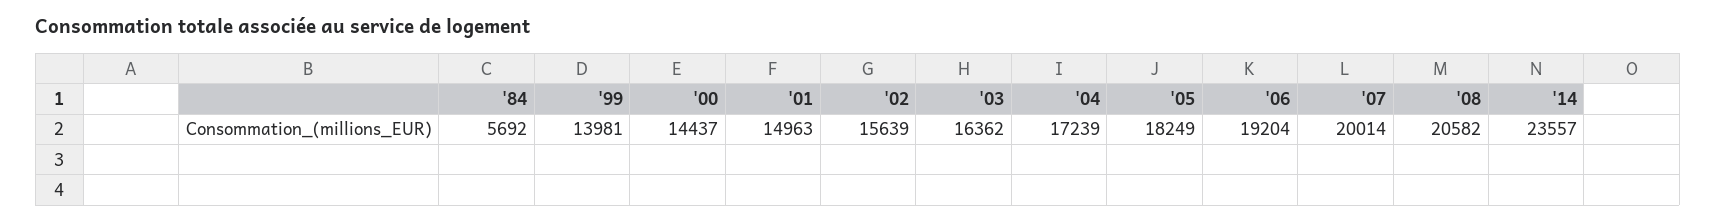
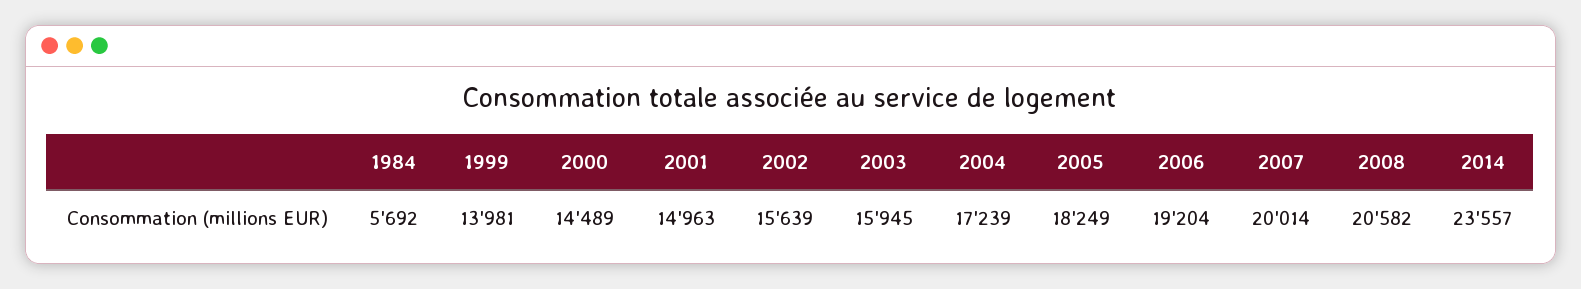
  {
    "'84": 5692,
    "'99": 13981,
-   "'00": 14437,
+   "'00": 14489,
    "'01": 14963,
    "'02": 15639,
-   "'03": 16362,
+   "'03": 15945,
    "'04": 17239,
    "'05": 18249,
    "'06": 19204,
    "'07": 20014,
    "'08": 20582,
    "'14": 23557
  }

